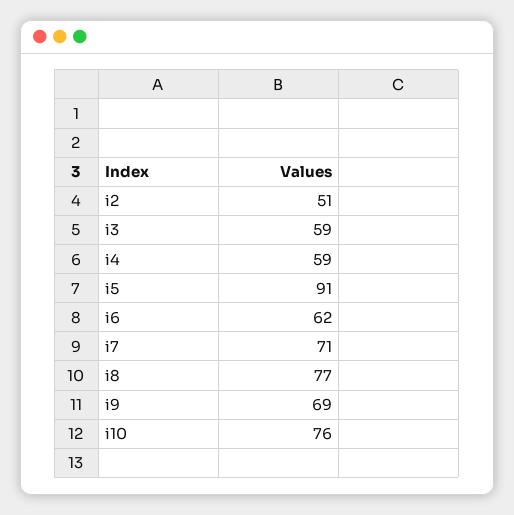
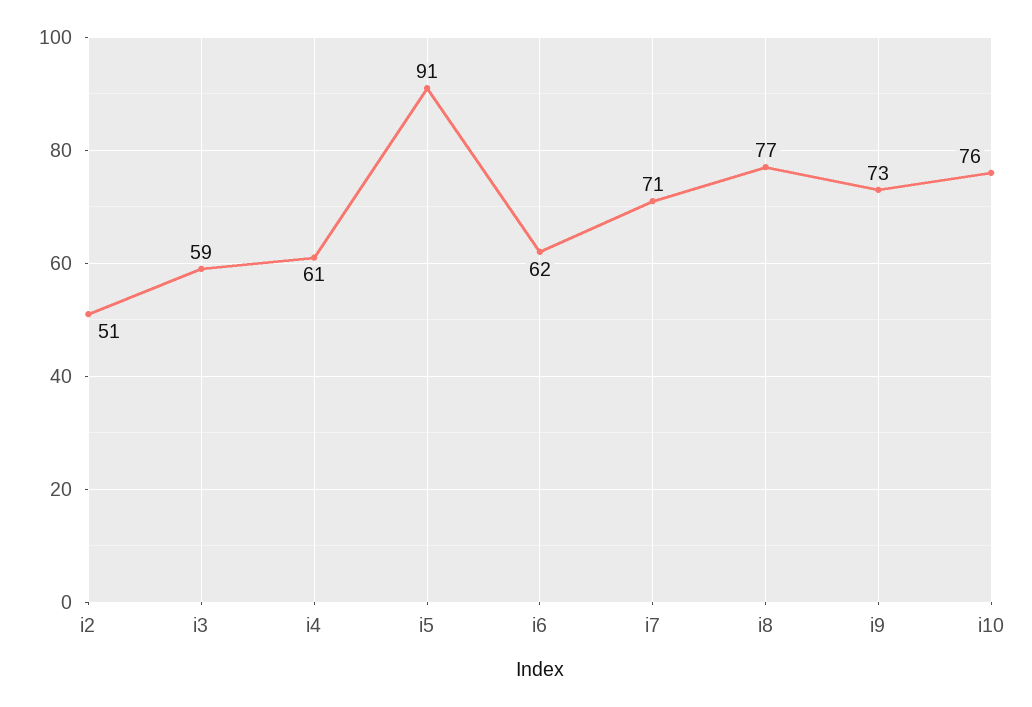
  {
    "i2": 51,
    "i3": 59,
-   "i4": 59,
+   "i4": 61,
    "i5": 91,
    "i6": 62,
    "i7": 71,
    "i8": 77,
-   "i9": 69,
+   "i9": 73,
    "i10": 76
  }

